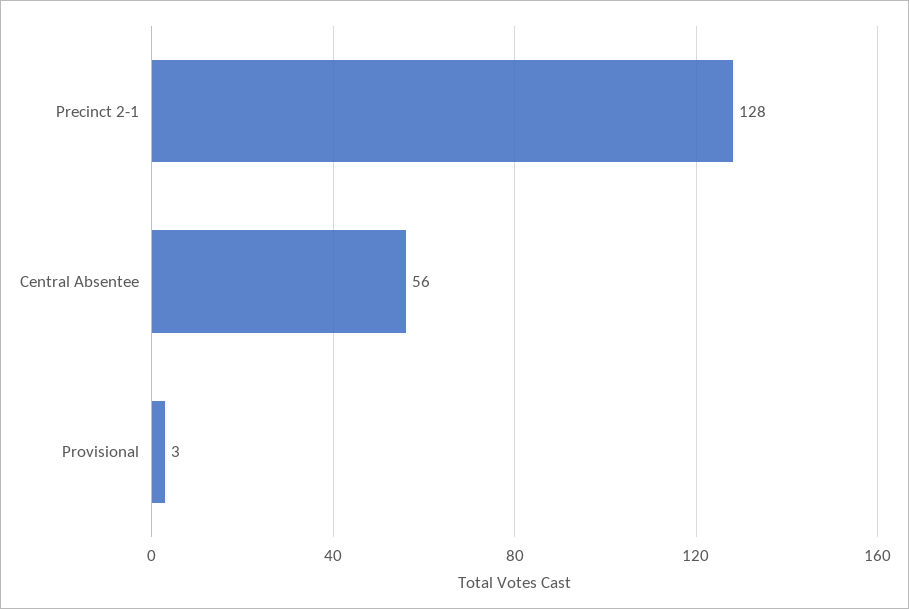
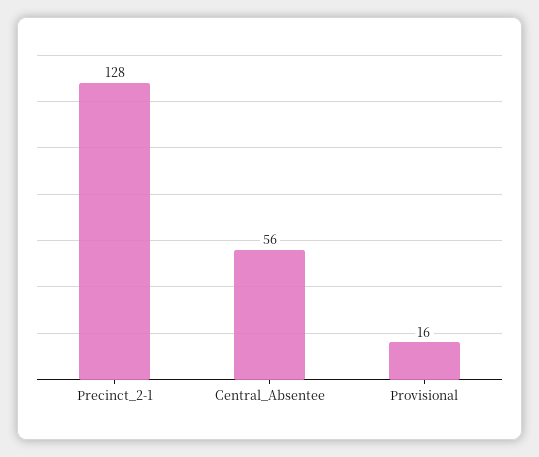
  {
    "Precinct 2-1": 128,
    "Central Absentee": 56,
-   "Provisional": 3
+   "Provisional": 16
  }

